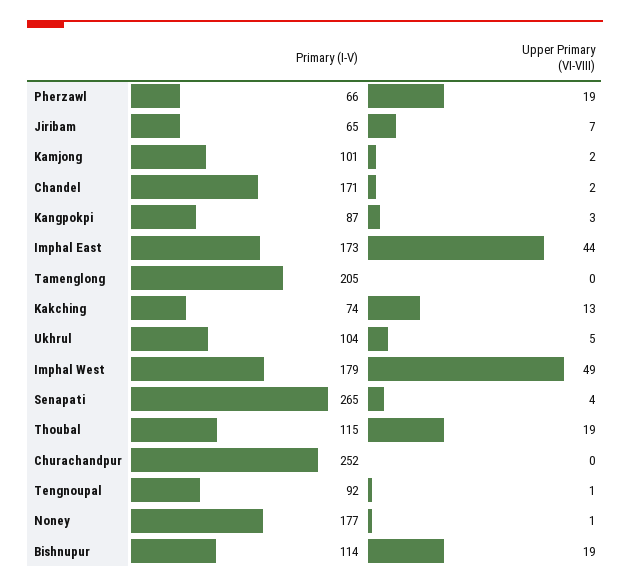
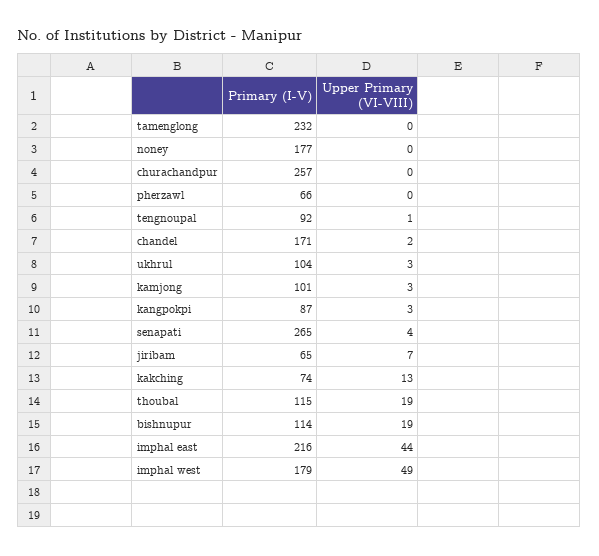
  {
    "Primary (I-V)": {
      "Pherzawl": 66,
      "Jiribam": 65,
      "Kamjong": 101,
      "Chandel": 171,
      "Kangpokpi": 87,
-     "Imphal East": 173,
+     "Imphal East": 216,
-     "Tamenglong": 205,
+     "Tamenglong": 232,
      "Kakching": 74,
      "Ukhrul": 104,
      "Imphal West": 179,
      "Senapati": 265,
      "Thoubal": 115,
-     "Churachandpur": 252,
+     "Churachandpur": 257,
      "Tengnoupal": 92,
      "Noney": 177,
      "Bishnupur": 114
    },
    "Upper Primary (VI-VIII)": {
-     "Pherzawl": 19,
+     "Pherzawl": 0,
      "Jiribam": 7,
-     "Kamjong": 2,
+     "Kamjong": 3,
      "Chandel": 2,
      "Kangpokpi": 3,
      "Imphal East": 44,
      "Tamenglong": 0,
      "Kakching": 13,
-     "Ukhrul": 5,
+     "Ukhrul": 3,
      "Imphal West": 49,
      "Senapati": 4,
      "Thoubal": 19,
      "Churachandpur": 0,
      "Tengnoupal": 1,
-     "Noney": 1,
+     "Noney": 0,
      "Bishnupur": 19
    }
  }

